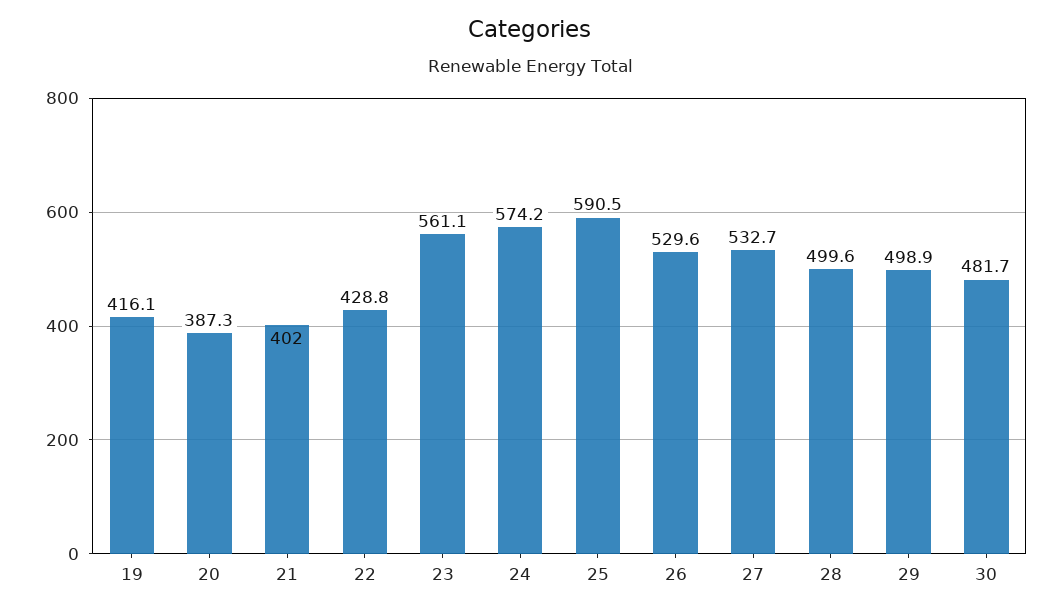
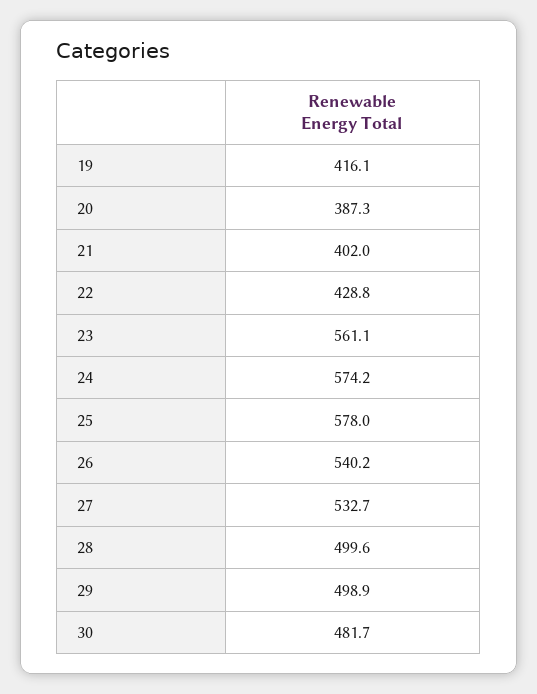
  {
    "19": 416.1,
    "20": 387.3,
    "21": 402,
    "22": 428.8,
    "23": 561.1,
    "24": 574.2,
-   "25": 590.5,
+   "25": 578,
-   "26": 529.6,
+   "26": 540.2,
    "27": 532.7,
    "28": 499.6,
    "29": 498.9,
    "30": 481.7
  }

